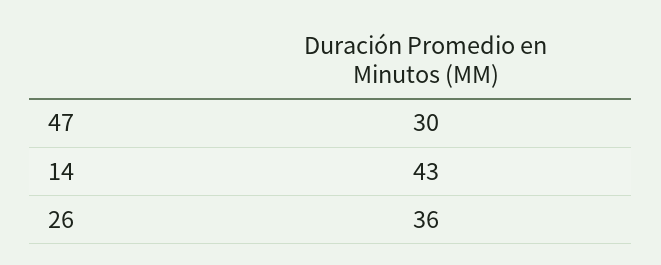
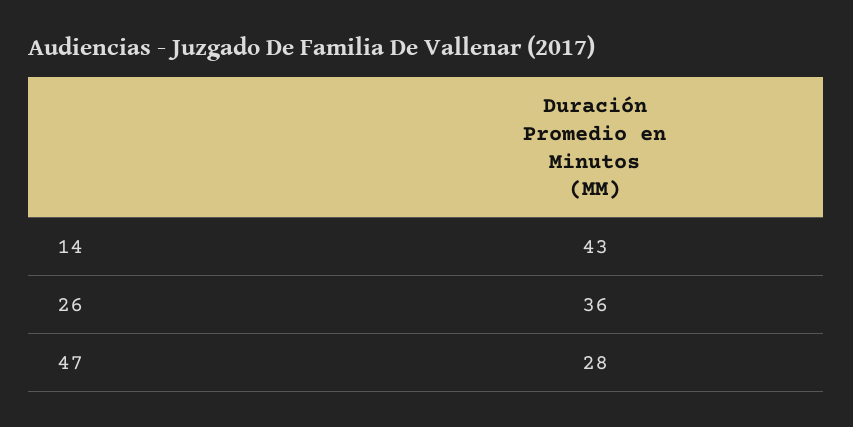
  {
-   "47": 30,
+   "47": 28,
    "14": 43,
    "26": 36
  }

